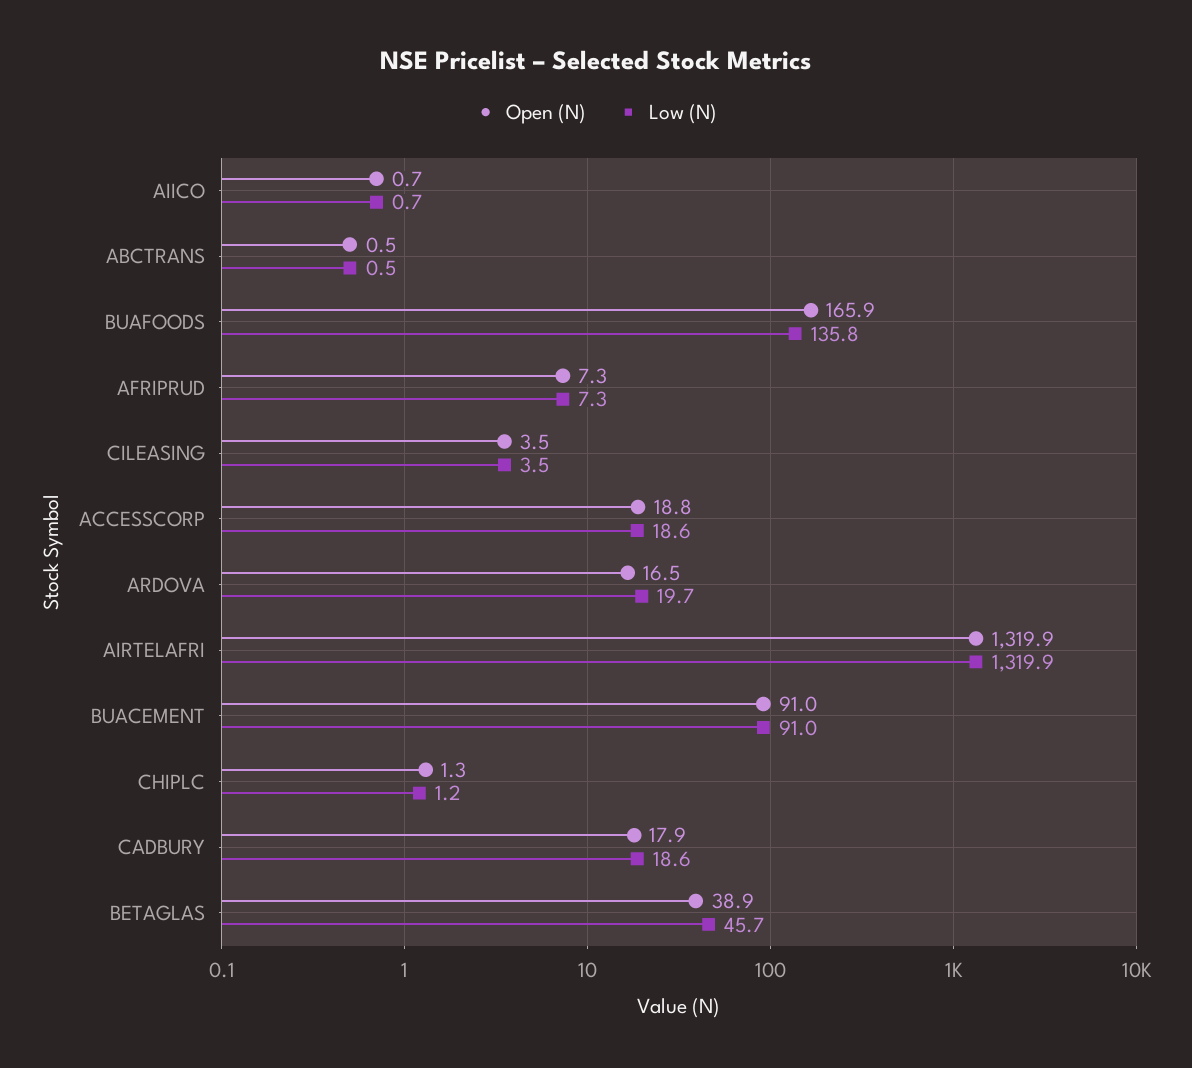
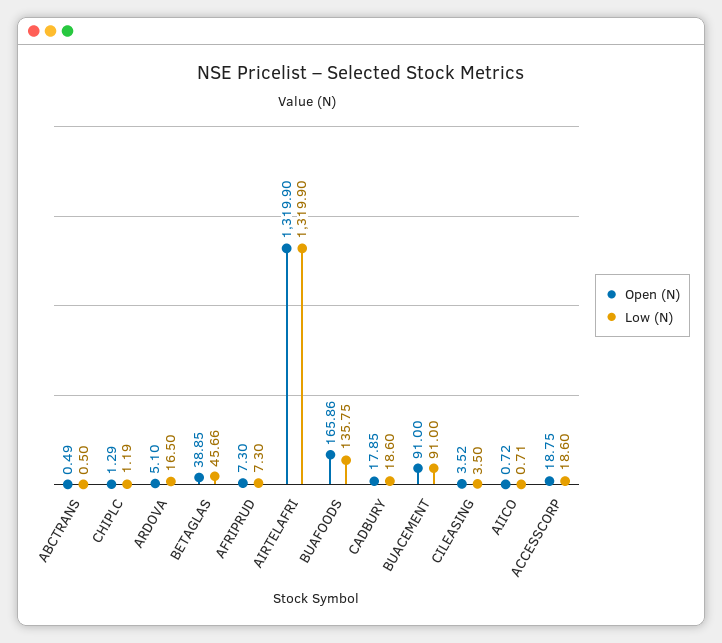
  {
    "Open (N)": {
      "AIICO": 0.72,
      "ABCTRANS": 0.49,
      "BUAFOODS": 165.86,
      "AFRIPRUD": 7.3,
      "CILEASING": 3.52,
      "ACCESSCORP": 18.75,
-     "ARDOVA": 16.5,
+     "ARDOVA": 5.1,
      "AIRTELAFRI": 1319.9,
      "BUACEMENT": 91,
      "CHIPLC": 1.29,
      "CADBURY": 17.85,
      "BETAGLAS": 38.85
    },
    "Low (N)": {
      "AIICO": 0.71,
      "ABCTRANS": 0.5,
      "BUAFOODS": 135.75,
      "AFRIPRUD": 7.3,
      "CILEASING": 3.5,
      "ACCESSCORP": 18.6,
-     "ARDOVA": 19.7,
+     "ARDOVA": 16.5,
      "AIRTELAFRI": 1319.9,
      "BUACEMENT": 91,
      "CHIPLC": 1.19,
      "CADBURY": 18.6,
      "BETAGLAS": 45.66
    }
  }

